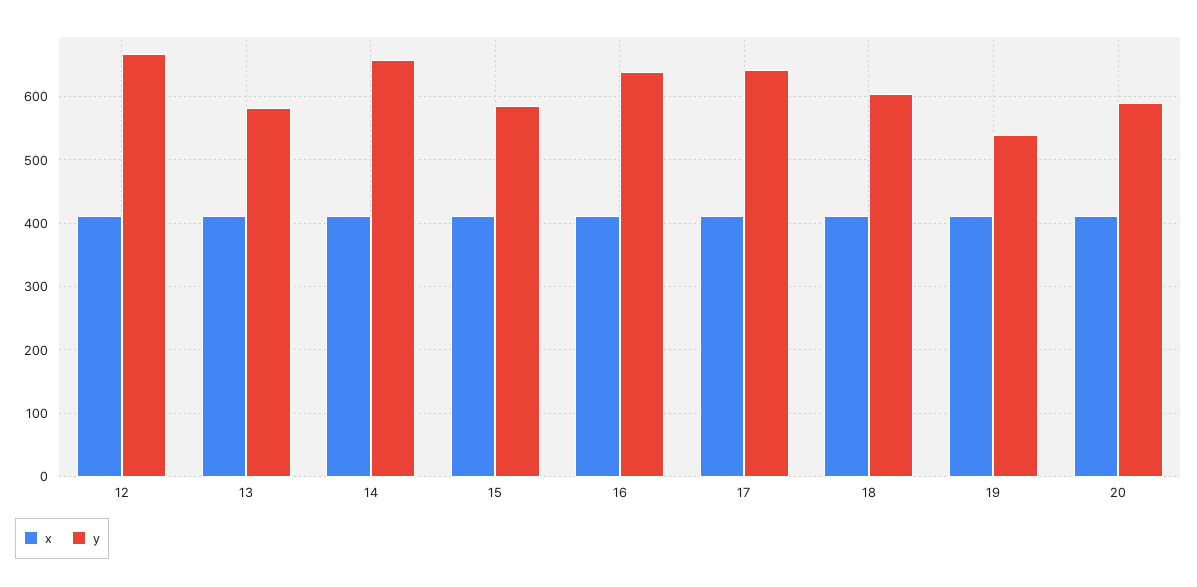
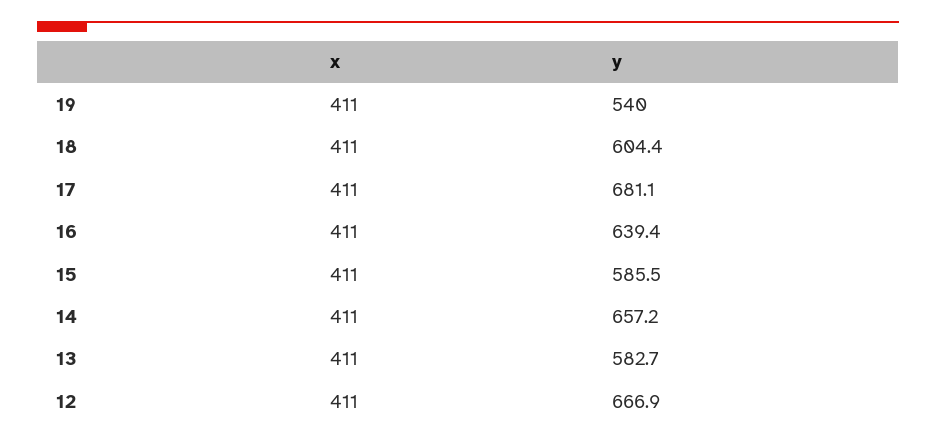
  {
    "x": {
      "12": 411,
      "13": 411,
      "14": 411,
      "15": 411,
      "16": 411,
      "17": 411,
      "18": 411,
-     "19": 411,
+     "19": 411
-     "20": 410
    },
    "y": {
      "12": 666.9,
      "13": 582.7,
      "14": 657.2,
      "15": 585.5,
      "16": 639.4,
-     "17": 640,
+     "17": 681.1,
      "18": 604.4,
-     "19": 540,
+     "19": 540
-     "20": 590
    }
  }

